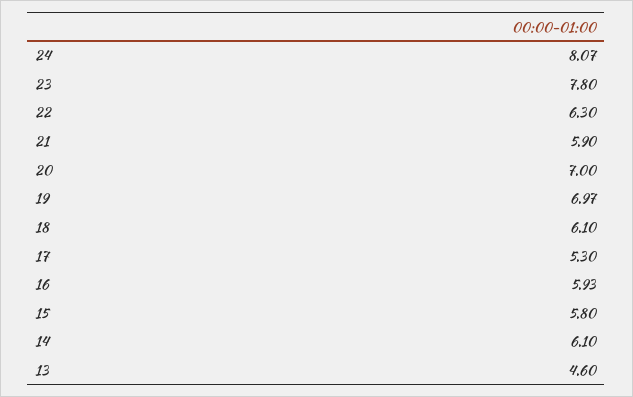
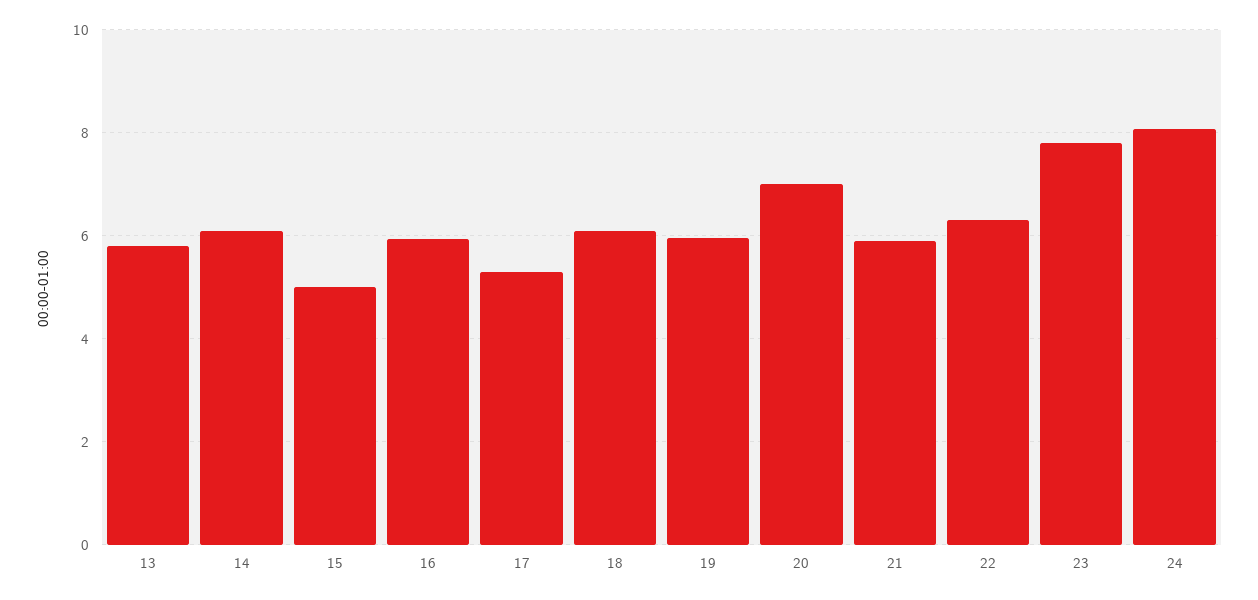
  {
    "24": 8.07,
    "23": 7.8,
    "22": 6.3,
    "21": 5.9,
    "20": 7,
-   "19": 6.97,
+   "19": 6,
    "18": 6.1,
    "17": 5.3,
    "16": 5.93,
-   "15": 5.8,
+   "15": 5,
    "14": 6.1,
-   "13": 4.6
+   "13": 5.8
  }

